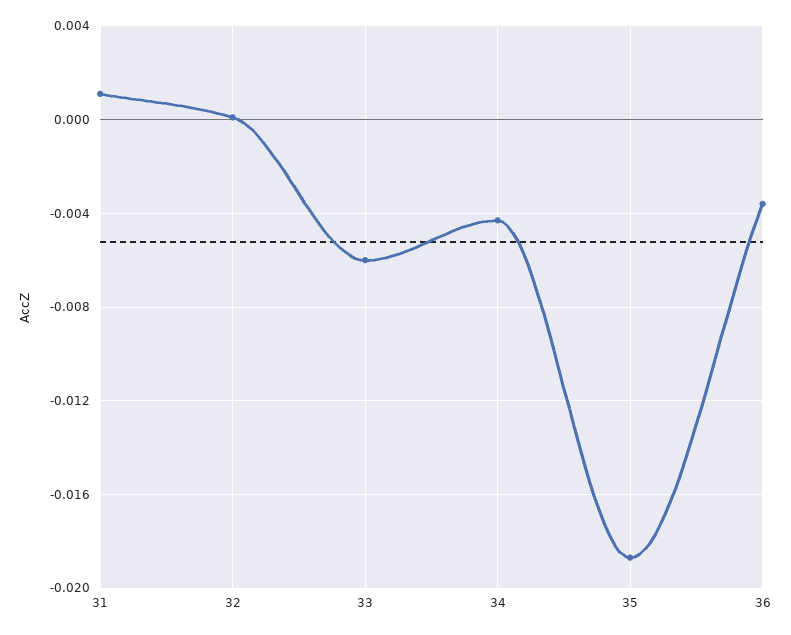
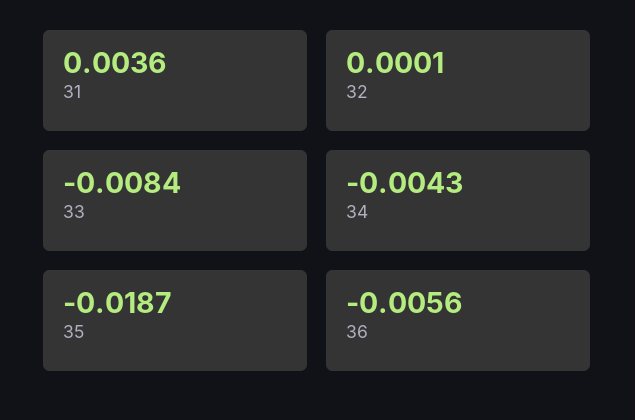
  {
-   "31": 0.001,
+   "31": 0.0036,
    "32": 0.0001,
-   "33": -0.006,
+   "33": -0.0084,
    "34": -0.0043,
    "35": -0.0187,
-   "36": -0.0035
+   "36": -0.0056
  }

